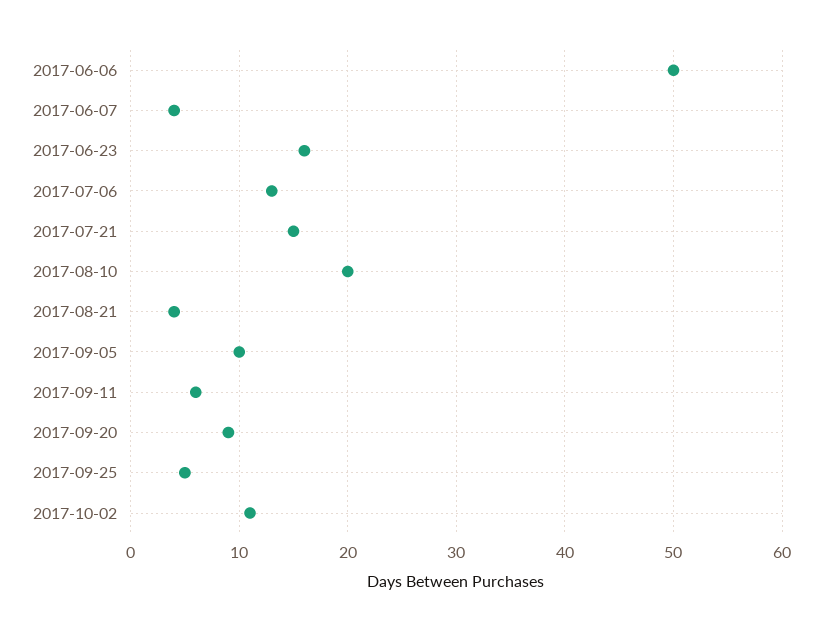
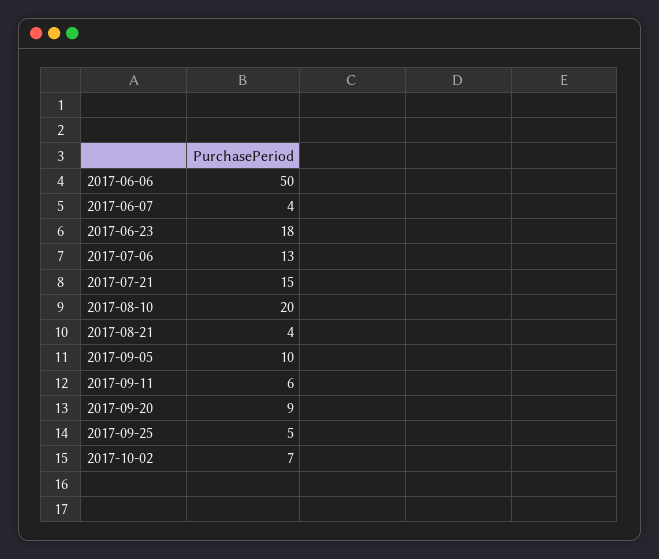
  {
    "2017-06-06": 50,
    "2017-06-07": 4,
-   "2017-06-23": 16,
+   "2017-06-23": 18,
    "2017-07-06": 13,
    "2017-07-21": 15,
    "2017-08-10": 20,
    "2017-08-21": 4,
    "2017-09-05": 10,
    "2017-09-11": 6,
    "2017-09-20": 9,
    "2017-09-25": 5,
-   "2017-10-02": 11
+   "2017-10-02": 7
  }

